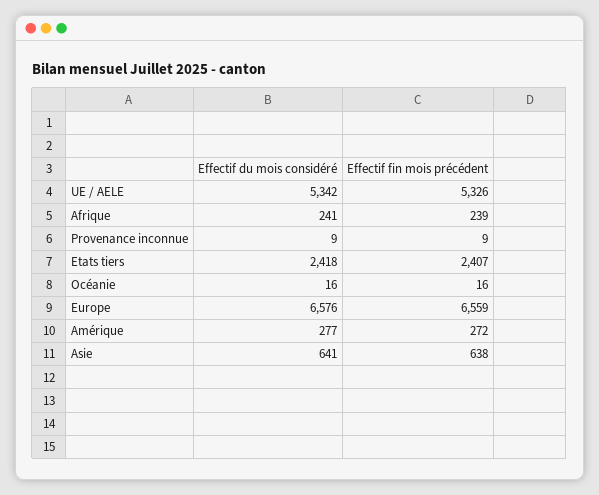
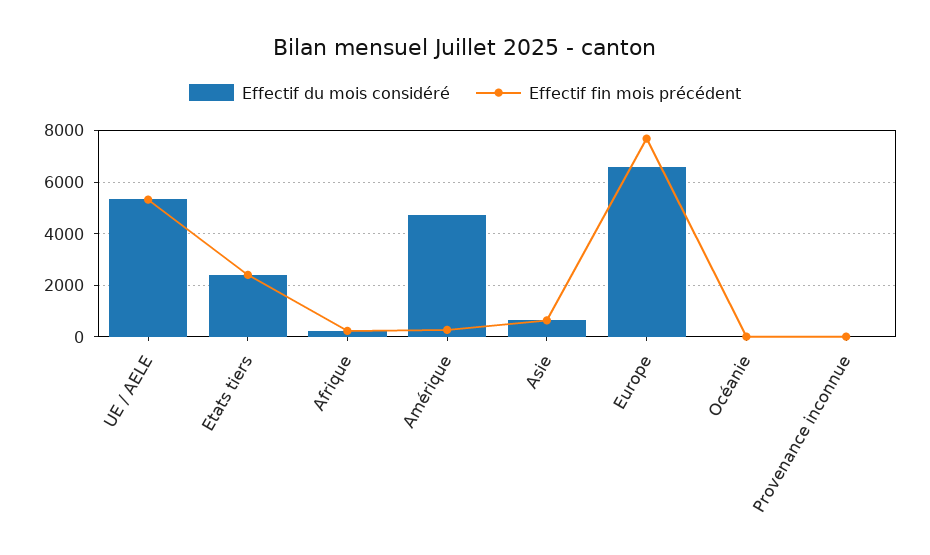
  {
    "Effectif du mois considéré": {
      "UE / AELE": 5342,
      "Afrique": 241,
      "Provenance inconnue": 9,
      "Etats tiers": 2418,
      "Océanie": 16,
      "Europe": 6576,
-     "Amérique": 277,
+     "Amérique": 4750,
      "Asie": 641
    },
    "Effectif fin mois précédent": {
      "UE / AELE": 5326,
      "Afrique": 239,
      "Provenance inconnue": 9,
      "Etats tiers": 2407,
      "Océanie": 16,
-     "Europe": 6559,
+     "Europe": 7750,
      "Amérique": 272,
      "Asie": 638
    }
  }

